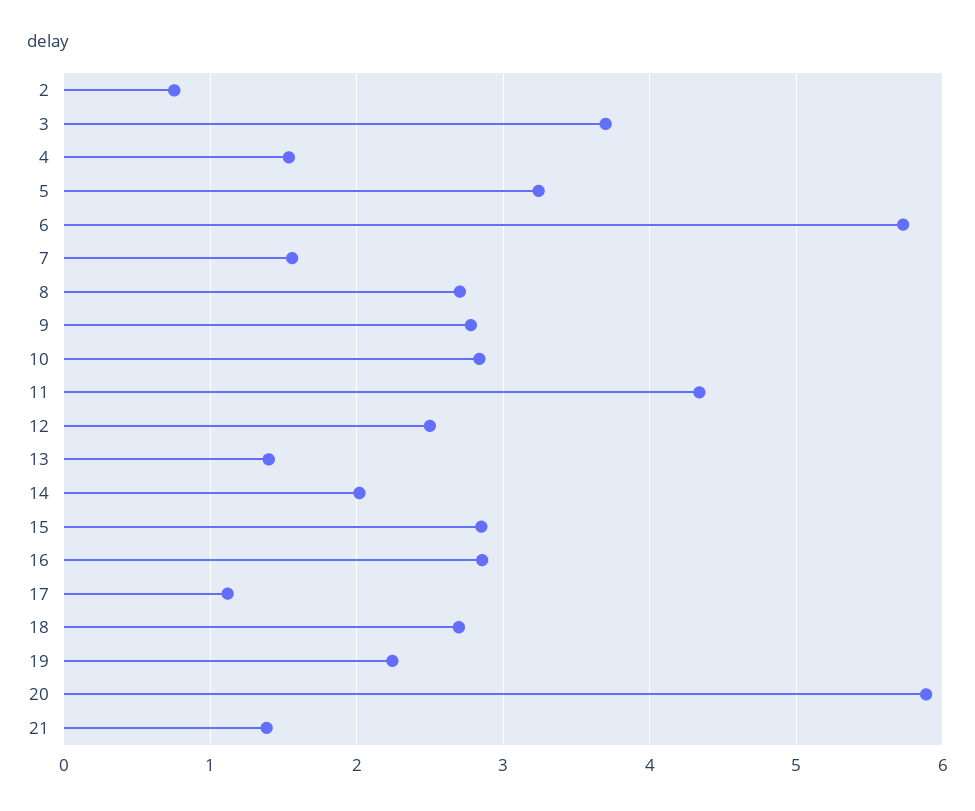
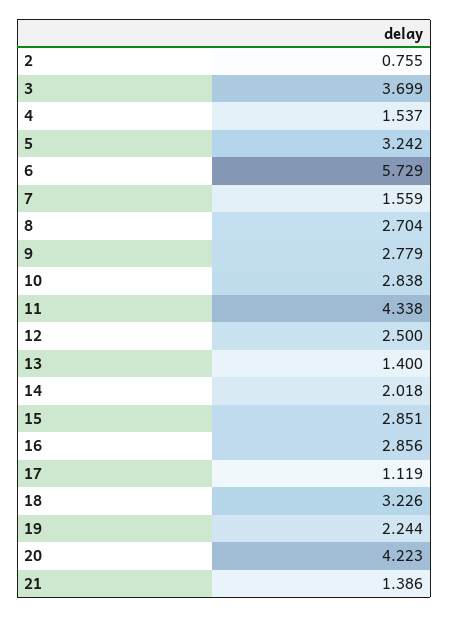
  {
    "2": 0.755,
    "3": 3.699,
    "4": 1.537,
    "5": 3.242,
    "6": 5.729,
    "7": 1.559,
    "8": 2.704,
    "9": 2.779,
    "10": 2.838,
    "11": 4.338,
    "12": 2.5,
    "13": 1.4,
    "14": 2.018,
    "15": 2.851,
    "16": 2.856,
    "17": 1.119,
-   "18": 2.7,
+   "18": 3.226,
    "19": 2.244,
-   "20": 5.9,
+   "20": 4.223,
    "21": 1.386
  }

